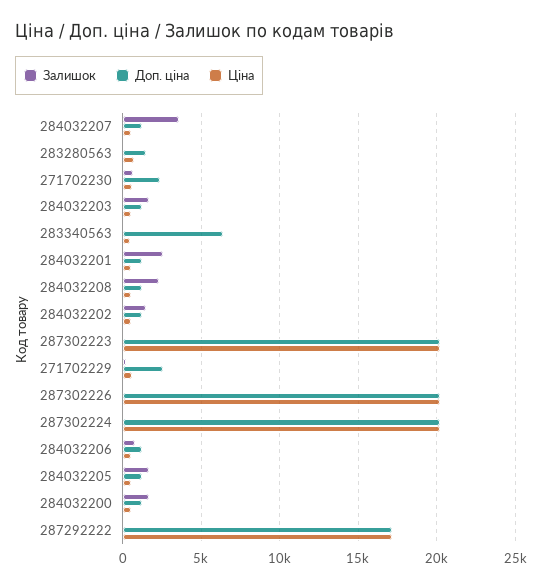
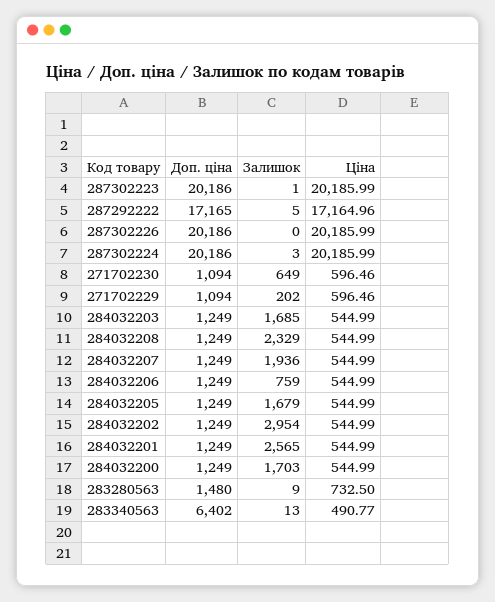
  {
    "Залишок": {
-     "284032207": 3500,
+     "284032207": 1936,
      "283280563": 9,
      "271702230": 649,
      "284032203": 1685,
      "283340563": 13,
      "284032201": 2565,
      "284032208": 2329,
-     "284032202": 1500,
+     "284032202": 2954,
      "287302223": 1,
      "271702229": 202,
      "287302226": 0,
      "287302224": 3,
      "284032206": 759,
      "284032205": 1679,
      "284032200": 1703,
      "287292222": 5
    },
    "Доп. ціна": {
      "284032207": 1249,
      "283280563": 1480,
-     "271702230": 2500,
+     "271702230": 1094,
      "284032203": 1249,
      "283340563": 6402,
      "284032201": 1249,
      "284032208": 1249,
      "284032202": 1249,
      "287302223": 20186,
-     "271702229": 2500,
+     "271702229": 1094,
      "287302226": 20186,
      "287302224": 20186,
      "284032206": 1249,
      "284032205": 1249,
      "284032200": 1249,
      "287292222": 17165
    },
    "Ціна": {
      "284032207": 544.99,
      "283280563": 732.5,
      "271702230": 596.46,
      "284032203": 544.99,
      "283340563": 490.77,
      "284032201": 544.99,
      "284032208": 544.99,
      "284032202": 544.99,
      "287302223": 20185.99,
      "271702229": 596.46,
      "287302226": 20185.99,
      "287302224": 20185.99,
      "284032206": 544.99,
      "284032205": 544.99,
      "284032200": 544.99,
      "287292222": 17164.96
    }
  }

